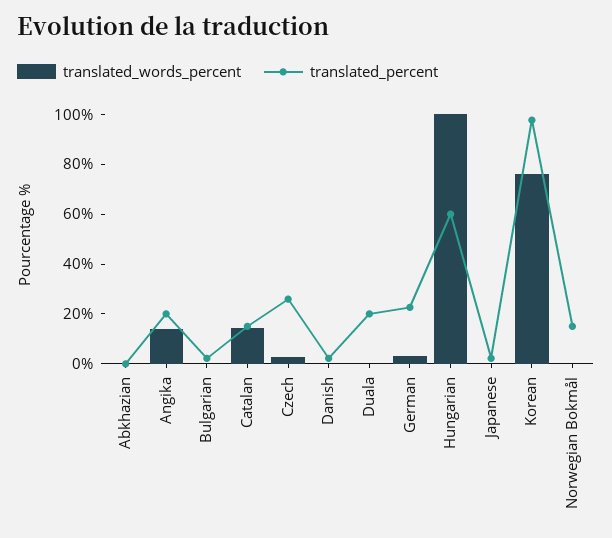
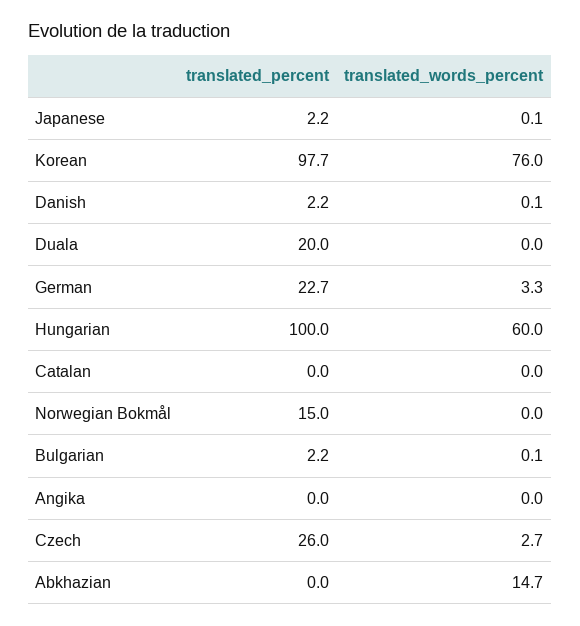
  {
    "translated_words_percent": {
-     "Abkhazian": 0,
+     "Abkhazian": 14.7,
-     "Angika": 15,
+     "Angika": 0,
      "Bulgarian": 0.1,
-     "Catalan": 15,
+     "Catalan": 0,
      "Czech": 2.7,
      "Danish": 0.1,
      "Duala": 0,
      "German": 3.3,
-     "Hungarian": 100,
+     "Hungarian": 60,
      "Japanese": 0.1,
      "Korean": 76,
      "Norwegian Bokmål": 0
    },
    "translated_percent": {
      "Abkhazian": 0,
-     "Angika": 20,
+     "Angika": 0,
      "Bulgarian": 2.2,
-     "Catalan": 15,
+     "Catalan": 0,
      "Czech": 26,
      "Danish": 2.2,
      "Duala": 20,
      "German": 22.7,
-     "Hungarian": 60,
+     "Hungarian": 100,
      "Japanese": 2.2,
      "Korean": 97.7,
      "Norwegian Bokmål": 15
    }
  }

